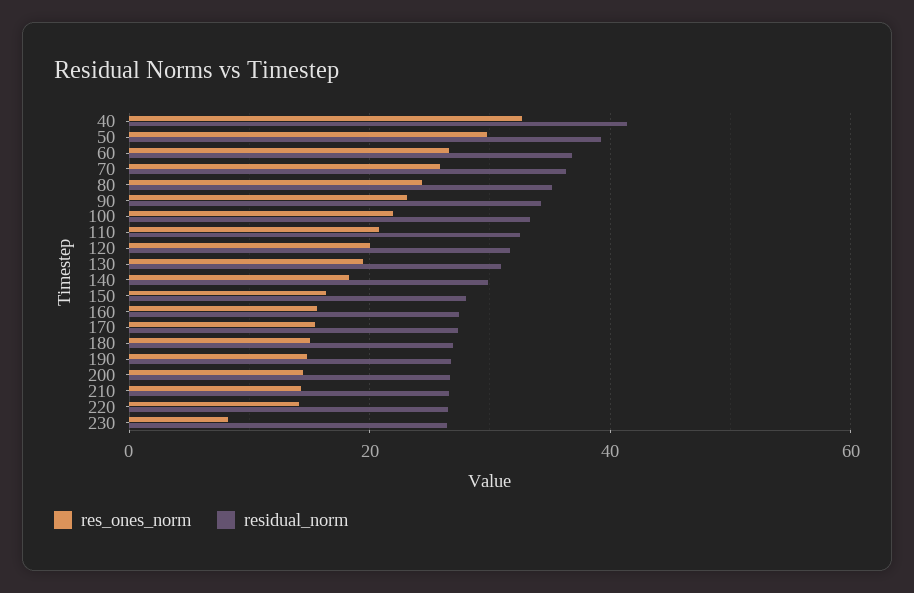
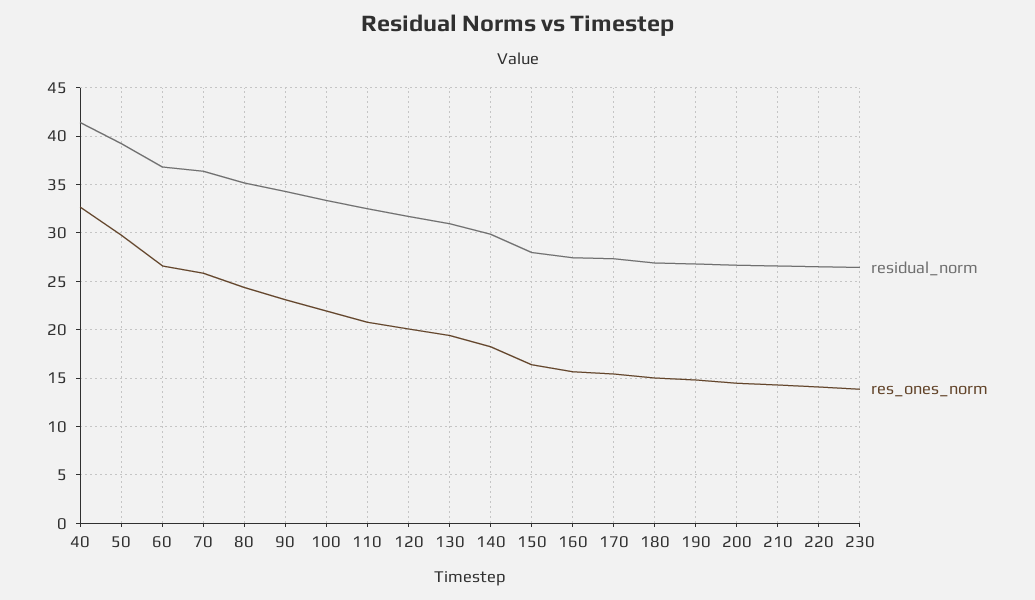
  {
    "res_ones_norm": {
      "40": 33,
      "50": 30,
      "60": 27,
      "70": 26,
      "80": 24,
      "90": 23,
      "100": 22,
      "110": 21,
      "120": 20,
      "130": 19,
      "140": 18,
      "150": 16,
      "160": 16,
      "170": 15,
      "180": 15,
      "190": 15,
      "200": 14,
      "210": 14,
      "220": 14,
-     "230": 8
+     "230": 14
    },
    "residual_norm": {
      "40": 41,
      "50": 39,
      "60": 37,
      "70": 36,
      "80": 35,
      "90": 34,
      "100": 33,
      "110": 32,
      "120": 32,
      "130": 31,
      "140": 30,
      "150": 28,
      "160": 27,
      "170": 27,
      "180": 27,
      "190": 27,
      "200": 27,
      "210": 27,
      "220": 27,
      "230": 26
    }
  }

